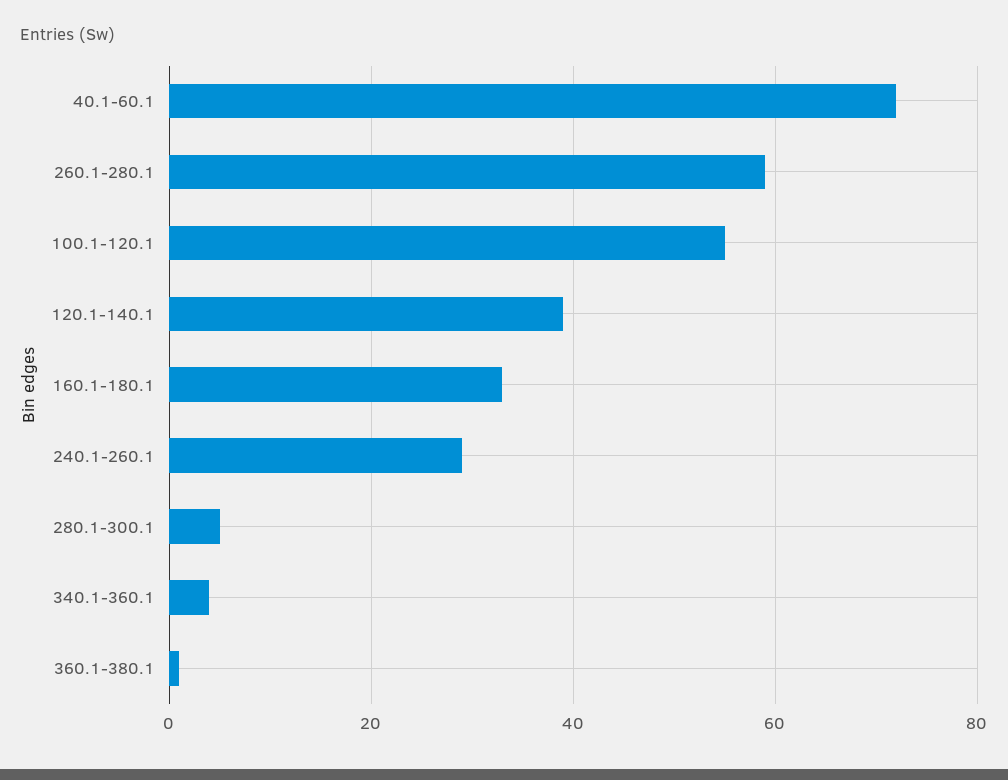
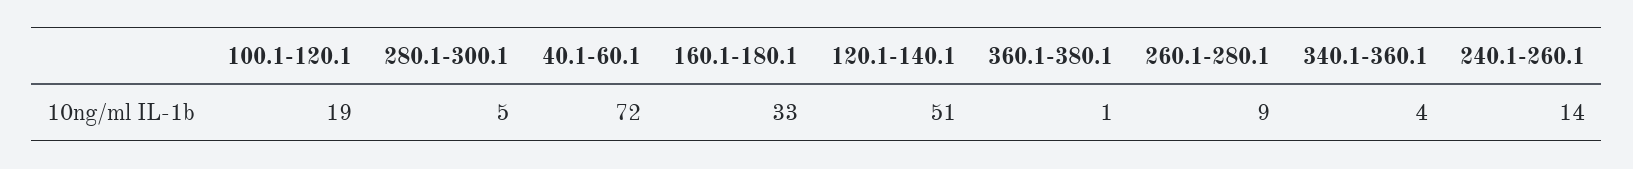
  {
    "40.1-60.1": 72,
-   "260.1-280.1": 60,
+   "260.1-280.1": 9,
-   "100.1-120.1": 55,
+   "100.1-120.1": 19,
-   "120.1-140.1": 40,
+   "120.1-140.1": 51,
    "160.1-180.1": 33,
-   "240.1-260.1": 30,
+   "240.1-260.1": 14,
    "280.1-300.1": 5,
    "340.1-360.1": 4,
    "360.1-380.1": 1
  }

